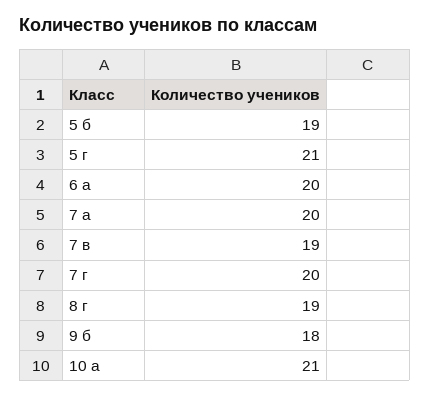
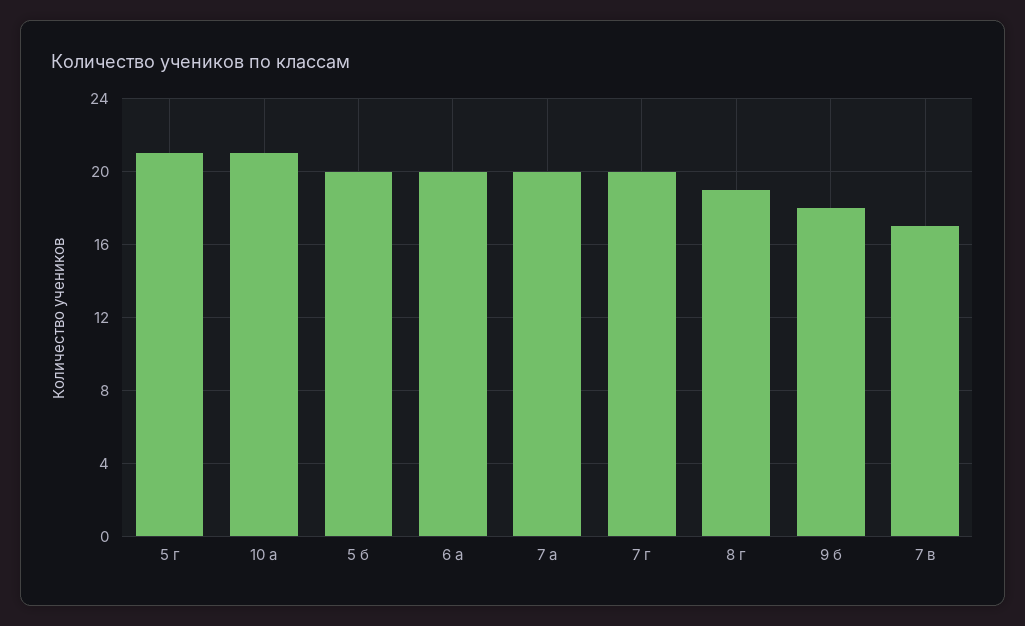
  {
-   "5 б": 19,
+   "5 б": 20,
    "5 г": 21,
    "6 а": 20,
    "7 а": 20,
-   "7 в": 19,
+   "7 в": 17,
    "7 г": 20,
    "8 г": 19,
    "9 б": 18,
    "10 а": 21
  }

